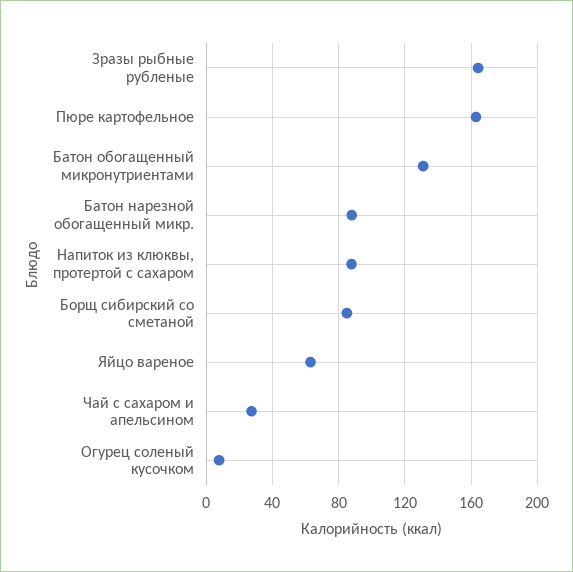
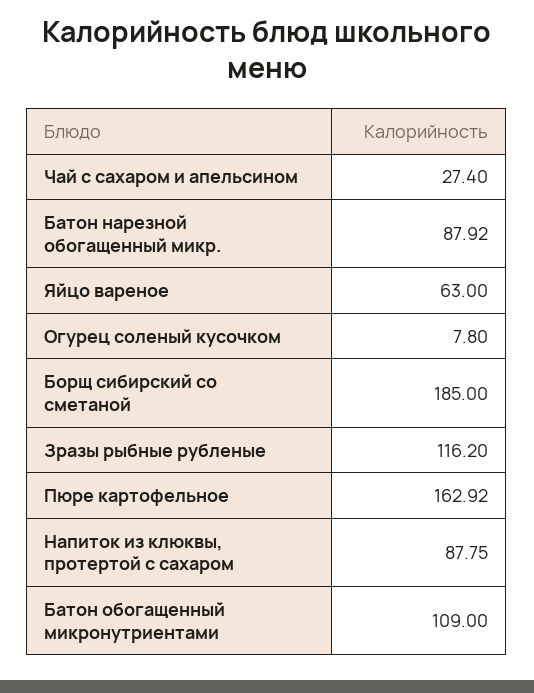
  {
-   "Зразы рыбные рубленые": 165,
+   "Зразы рыбные рубленые": 116.2,
    "Пюре картофельное": 162.92,
-   "Батон обогащенный микронутриентами": 130,
+   "Батон обогащенный микронутриентами": 109,
    "Батон нарезной обогащенный микр.": 87.92,
    "Напиток из клюквы, протертой с сахаром": 87.75,
-   "Борщ сибирский со сметаной": 85,
+   "Борщ сибирский со сметаной": 185,
    "Яйцо вареное": 63,
    "Чай с сахаром и апельсином": 27.4,
    "Огурец соленый кусочком": 7.8
  }

